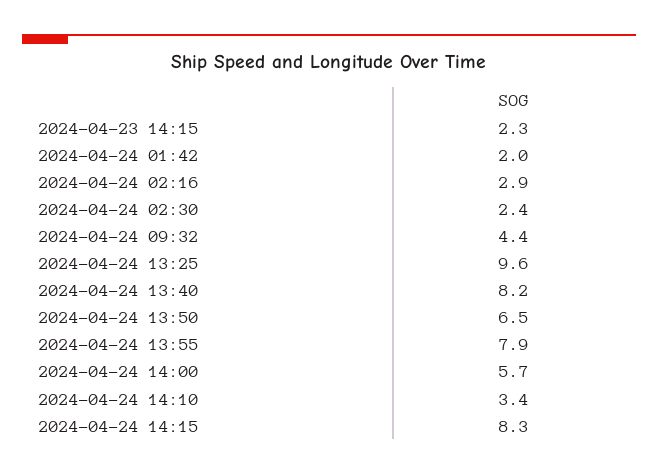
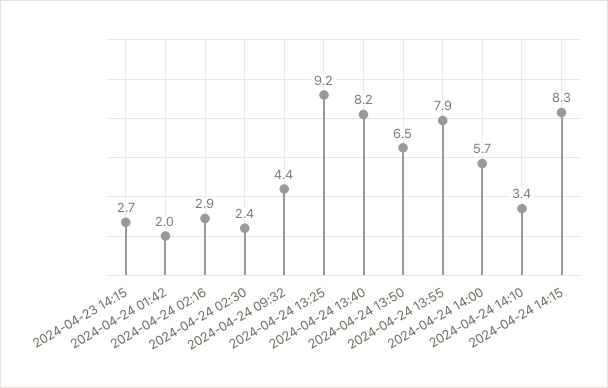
  {
-   "2024-04-23 14:15": 2.3,
+   "2024-04-23 14:15": 2.7,
    "2024-04-24 01:42": 2,
    "2024-04-24 02:16": 2.9,
    "2024-04-24 02:30": 2.4,
    "2024-04-24 09:32": 4.4,
-   "2024-04-24 13:25": 9.6,
+   "2024-04-24 13:25": 9.2,
    "2024-04-24 13:40": 8.2,
    "2024-04-24 13:50": 6.5,
    "2024-04-24 13:55": 7.9,
    "2024-04-24 14:00": 5.7,
    "2024-04-24 14:10": 3.4,
    "2024-04-24 14:15": 8.3
  }

